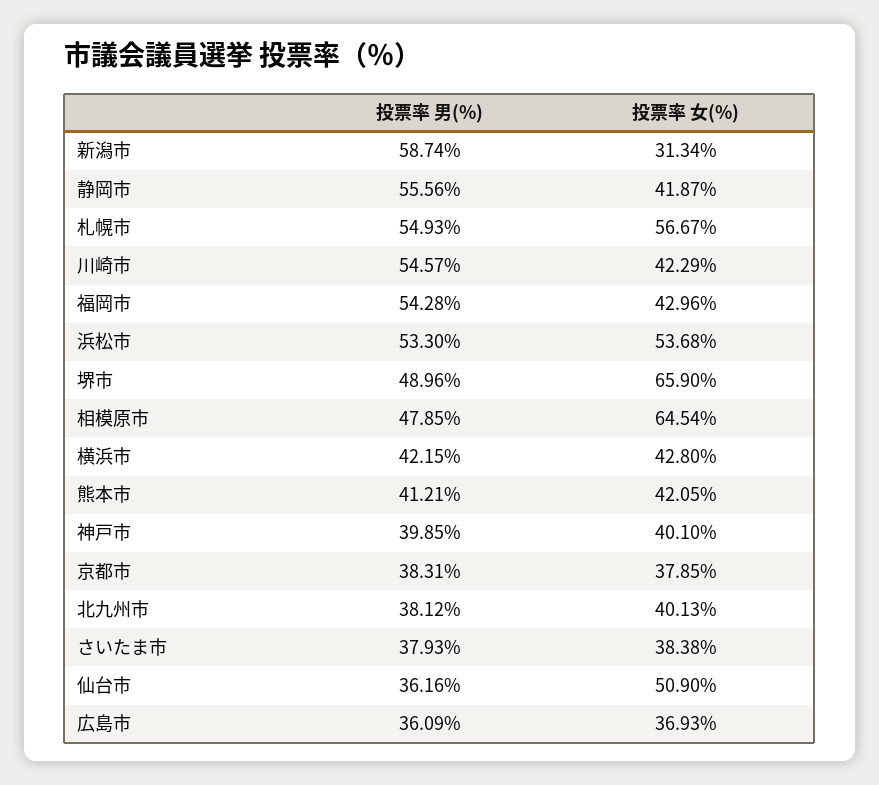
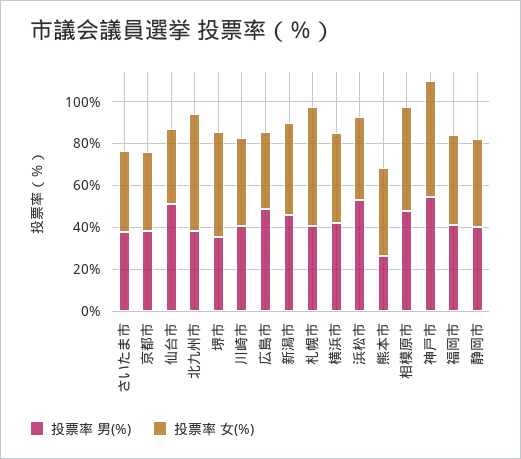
  {
    "投票率 男(%)": {
-     "新潟市": 58.74,
+     "新潟市": 45,
-     "静岡市": 55.56,
+     "静岡市": 40,
-     "札幌市": 54.93,
+     "札幌市": 40,
-     "川崎市": 54.57,
+     "川崎市": 40,
-     "福岡市": 54.28,
+     "福岡市": 40,
      "浜松市": 53.3,
-     "堺市": 48.96,
+     "堺市": 35,
      "相模原市": 47.85,
      "横浜市": 42.15,
-     "熊本市": 41.21,
+     "熊本市": 25,
-     "神戸市": 39.85,
+     "神戸市": 55,
      "京都市": 38.31,
      "北九州市": 38.12,
      "さいたま市": 37.93,
-     "仙台市": 36.16,
+     "仙台市": 50,
-     "広島市": 36.09
+     "広島市": 50
    },
    "投票率 女(%)": {
-     "新潟市": 31.34,
+     "新潟市": 45,
      "静岡市": 41.87,
      "札幌市": 56.67,
      "川崎市": 42.29,
      "福岡市": 42.96,
-     "浜松市": 53.68,
+     "浜松市": 40,
-     "堺市": 65.9,
+     "堺市": 50,
-     "相模原市": 64.54,
+     "相模原市": 50,
      "横浜市": 42.8,
      "熊本市": 42.05,
-     "神戸市": 40.1,
+     "神戸市": 55,
      "京都市": 37.85,
-     "北九州市": 40.13,
+     "北九州市": 55,
      "さいたま市": 38.38,
-     "仙台市": 50.9,
+     "仙台市": 35,
      "広島市": 36.93
    }
  }

